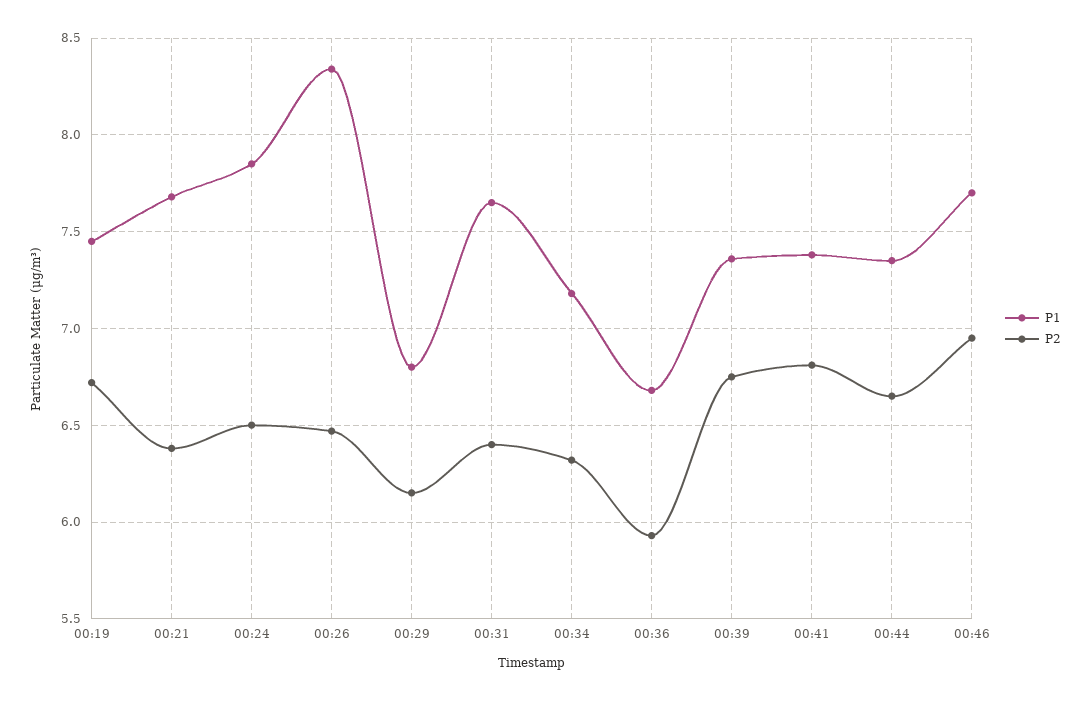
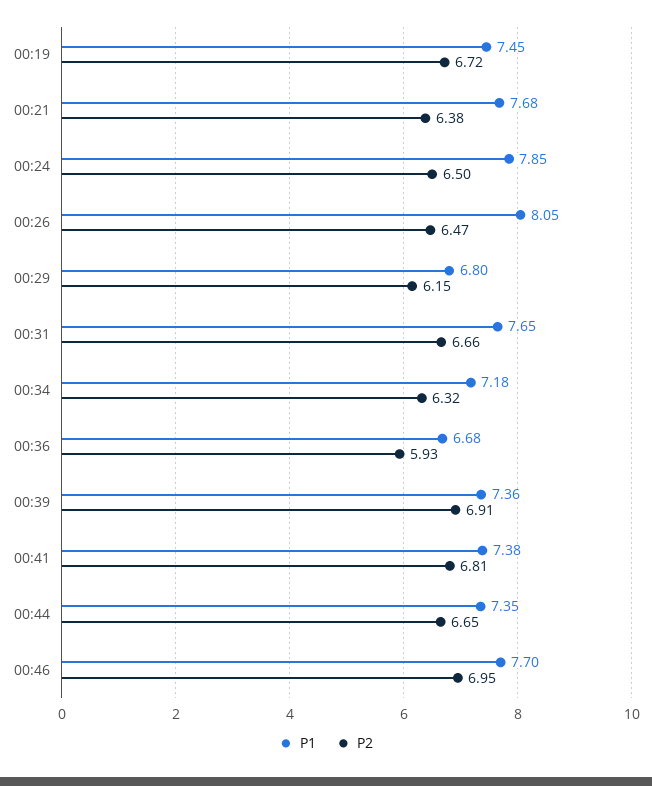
  {
    "P1": {
      "00:19": 7.45,
      "00:21": 7.68,
      "00:24": 7.85,
-     "00:26": 8.35,
+     "00:26": 8.05,
      "00:29": 6.8,
      "00:31": 7.65,
      "00:34": 7.18,
      "00:36": 6.68,
      "00:39": 7.36,
      "00:41": 7.38,
      "00:44": 7.35,
      "00:46": 7.7
    },
    "P2": {
      "00:19": 6.72,
      "00:21": 6.38,
      "00:24": 6.5,
      "00:26": 6.47,
      "00:29": 6.15,
-     "00:31": 6.4,
+     "00:31": 6.66,
      "00:34": 6.32,
      "00:36": 5.93,
-     "00:39": 6.75,
+     "00:39": 6.91,
      "00:41": 6.81,
      "00:44": 6.65,
      "00:46": 6.95
    }
  }

